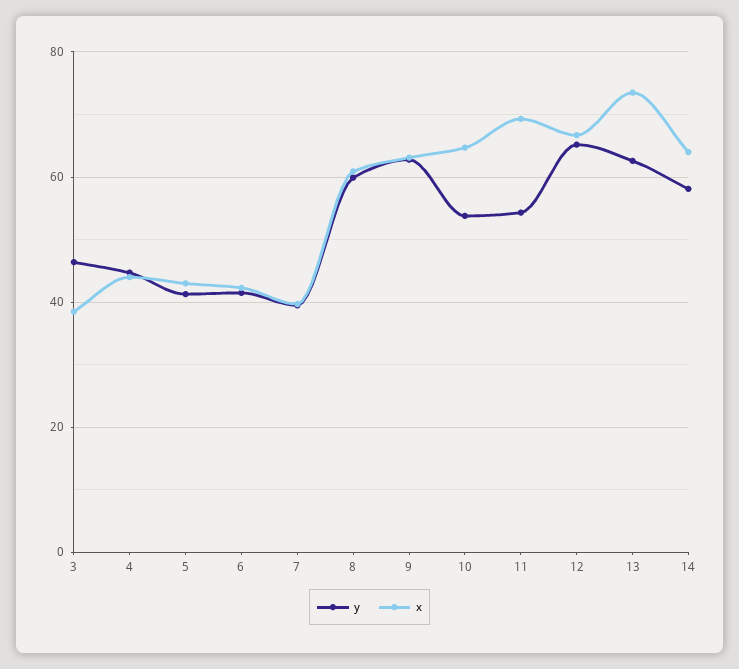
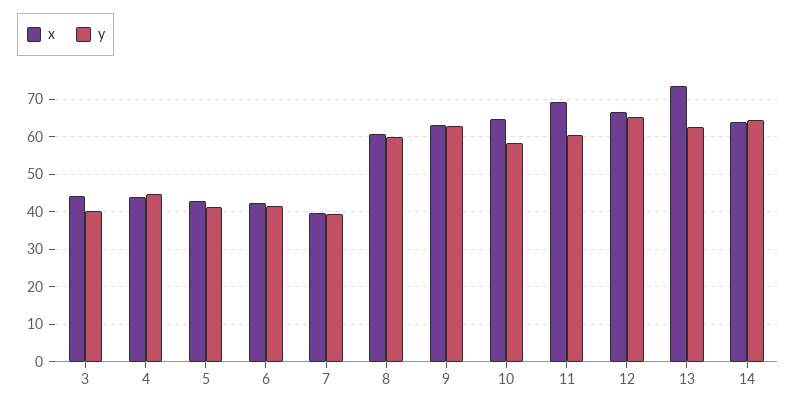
  {
    "y": {
-     "3": 46,
+     "3": 40,
      "4": 44,
      "5": 42,
      "6": 42,
      "7": 40,
      "8": 60,
      "9": 62,
-     "10": 54,
+     "10": 58,
-     "11": 54,
+     "11": 60,
      "12": 66,
      "13": 62,
-     "14": 58
+     "14": 64
    },
    "x": {
-     "3": 38,
+     "3": 44,
      "4": 44,
      "5": 44,
      "6": 42,
      "7": 40,
      "8": 60,
      "9": 64,
      "10": 64,
      "11": 70,
      "12": 66,
      "13": 74,
      "14": 64
    }
  }

